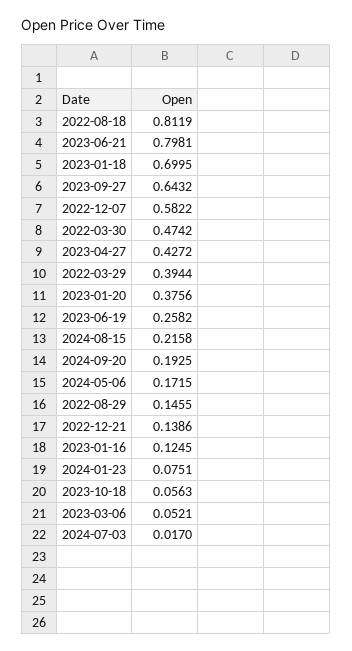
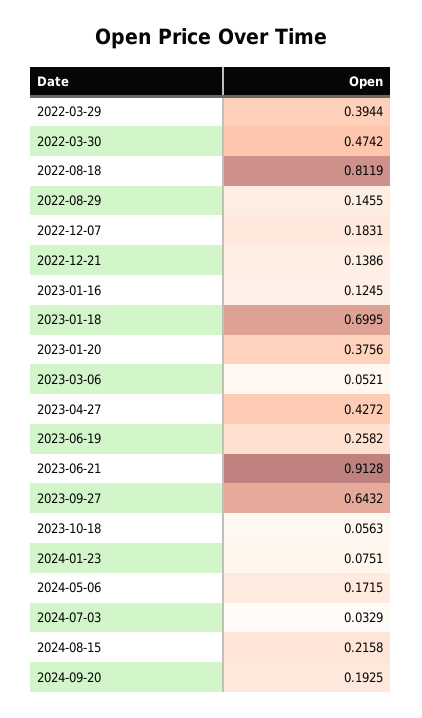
  {
    "2022-08-18": 0.8119,
-   "2023-06-21": 0.7981,
+   "2023-06-21": 0.9128,
    "2023-01-18": 0.6995,
    "2023-09-27": 0.6432,
-   "2022-12-07": 0.5822,
+   "2022-12-07": 0.1831,
    "2022-03-30": 0.4742,
    "2023-04-27": 0.4272,
    "2022-03-29": 0.3944,
    "2023-01-20": 0.3756,
    "2023-06-19": 0.2582,
    "2024-08-15": 0.2158,
    "2024-09-20": 0.1925,
    "2024-05-06": 0.1715,
    "2022-08-29": 0.1455,
    "2022-12-21": 0.1386,
    "2023-01-16": 0.1245,
    "2024-01-23": 0.0751,
    "2023-10-18": 0.0563,
    "2023-03-06": 0.0521,
-   "2024-07-03": 0.017
+   "2024-07-03": 0.0329
  }

